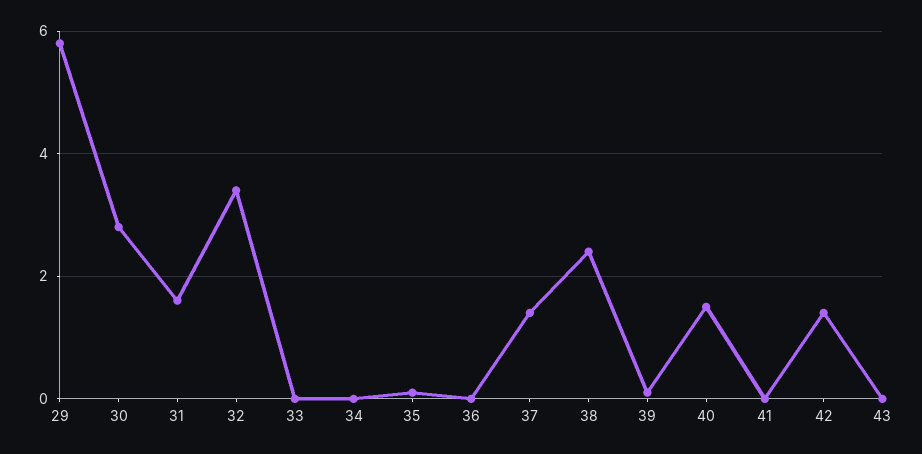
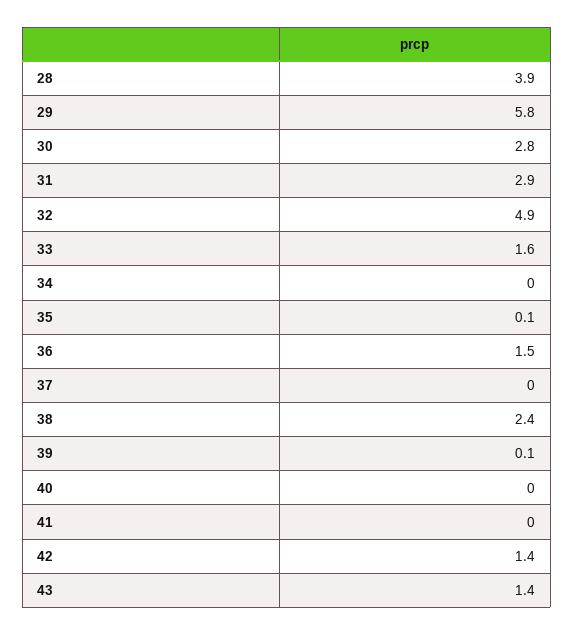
  {
    "29": 5.8,
    "30": 2.8,
-   "31": 1.5,
+   "31": 2.9,
-   "32": 3.5,
+   "32": 4.9,
-   "33": 0,
+   "33": 1.6,
    "34": 0,
    "35": 0.1,
-   "36": 0,
+   "36": 1.5,
-   "37": 1.5,
+   "37": 0,
    "38": 2.4,
    "39": 0.1,
-   "40": 1.5,
+   "40": 0,
    "41": 0,
    "42": 1.4,
-   "43": 0
+   "43": 1.4,
+   "28": 3.9
  }

